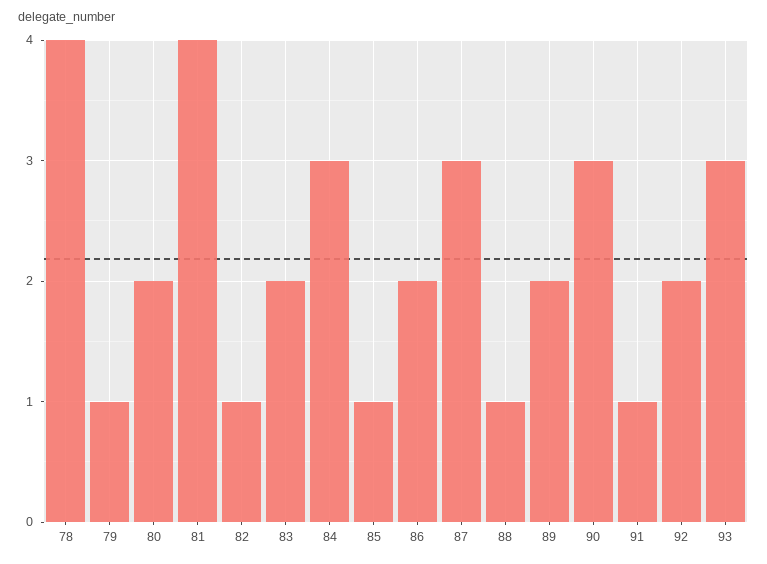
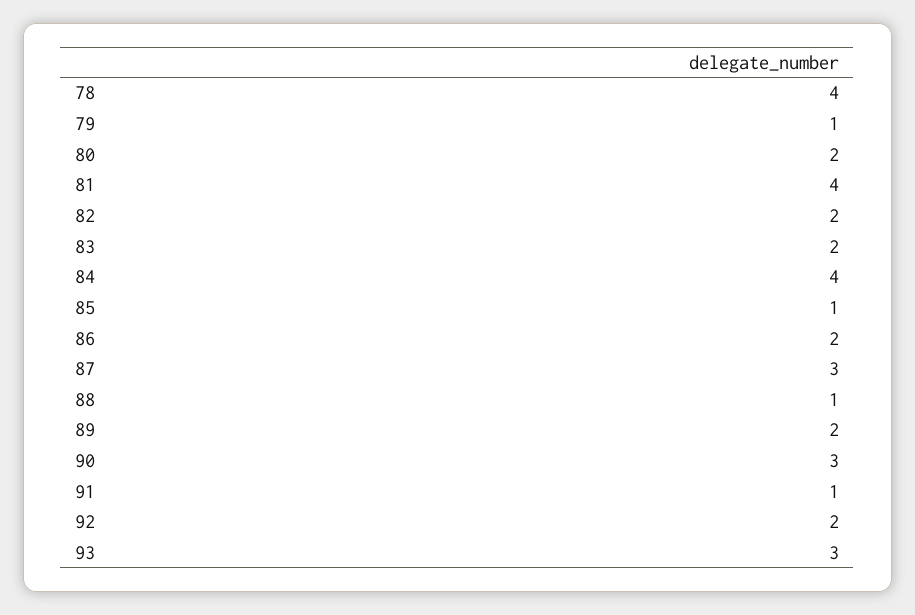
  {
    "78": 4,
    "79": 1,
    "80": 2,
    "81": 4,
-   "82": 1,
+   "82": 2,
    "83": 2,
-   "84": 3,
+   "84": 4,
    "85": 1,
    "86": 2,
    "87": 3,
    "88": 1,
    "89": 2,
    "90": 3,
    "91": 1,
    "92": 2,
    "93": 3
  }

